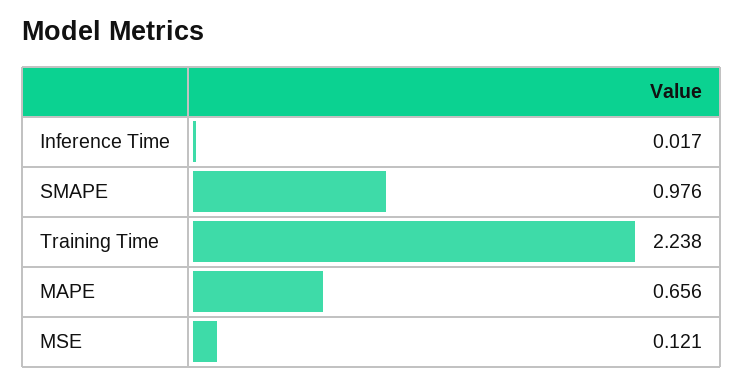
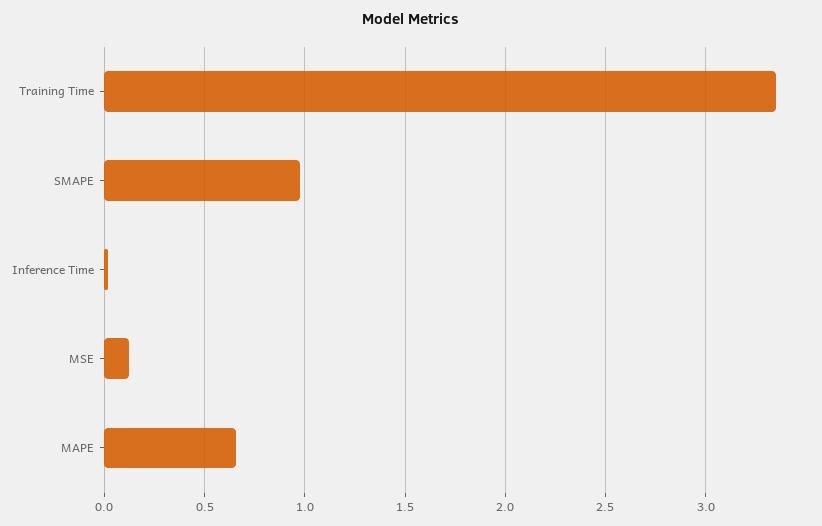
  {
    "Inference Time": 0.017,
    "SMAPE": 0.976,
-   "Training Time": 2.238,
+   "Training Time": 3.35,
    "MAPE": 0.656,
    "MSE": 0.121
  }

